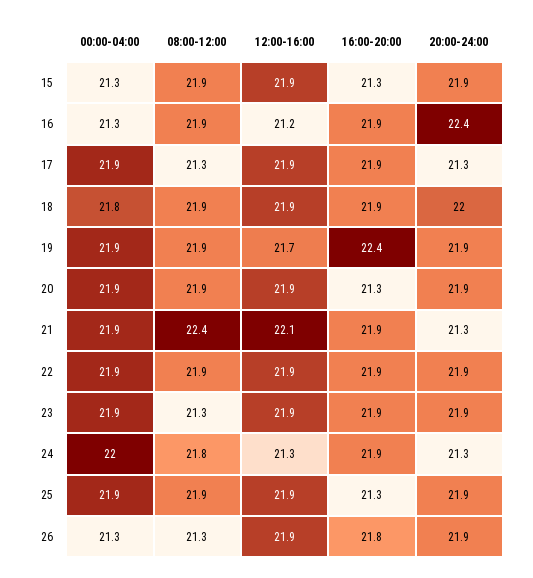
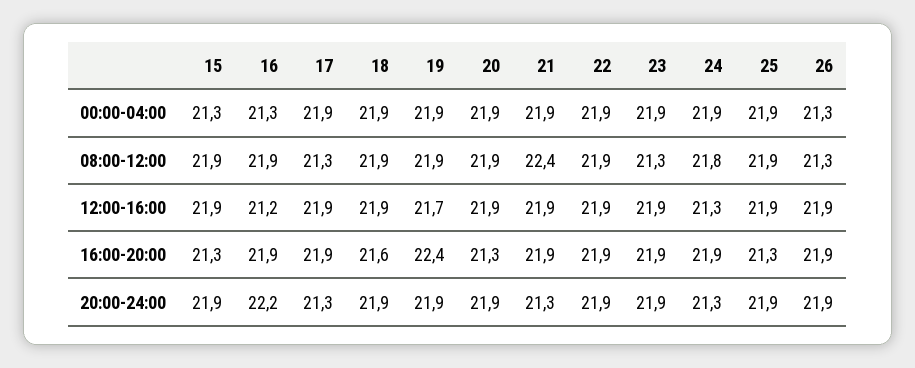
  {
    "00:00-04:00": {
      "15": 21.3,
      "16": 21.3,
      "17": 21.9,
-     "18": 21.8,
+     "18": 21.9,
      "19": 21.9,
      "20": 21.9,
      "21": 21.9,
      "22": 21.9,
      "23": 21.9,
-     "24": 22,
+     "24": 21.9,
      "25": 21.9,
      "26": 21.3
    },
    "08:00-12:00": {
      "15": 21.9,
      "16": 21.9,
      "17": 21.3,
      "18": 21.9,
      "19": 21.9,
      "20": 21.9,
      "21": 22.4,
      "22": 21.9,
      "23": 21.3,
      "24": 21.8,
      "25": 21.9,
      "26": 21.3
    },
    "12:00-16:00": {
      "15": 21.9,
      "16": 21.2,
      "17": 21.9,
      "18": 21.9,
      "19": 21.7,
      "20": 21.9,
-     "21": 22.1,
+     "21": 21.9,
      "22": 21.9,
      "23": 21.9,
      "24": 21.3,
      "25": 21.9,
      "26": 21.9
    },
    "16:00-20:00": {
      "15": 21.3,
      "16": 21.9,
      "17": 21.9,
-     "18": 21.9,
+     "18": 21.6,
      "19": 22.4,
      "20": 21.3,
      "21": 21.9,
      "22": 21.9,
      "23": 21.9,
      "24": 21.9,
      "25": 21.3,
-     "26": 21.8
+     "26": 21.9
    },
    "20:00-24:00": {
      "15": 21.9,
-     "16": 22.4,
+     "16": 22.2,
      "17": 21.3,
-     "18": 22,
+     "18": 21.9,
      "19": 21.9,
      "20": 21.9,
      "21": 21.3,
      "22": 21.9,
      "23": 21.9,
      "24": 21.3,
      "25": 21.9,
      "26": 21.9
    }
  }

